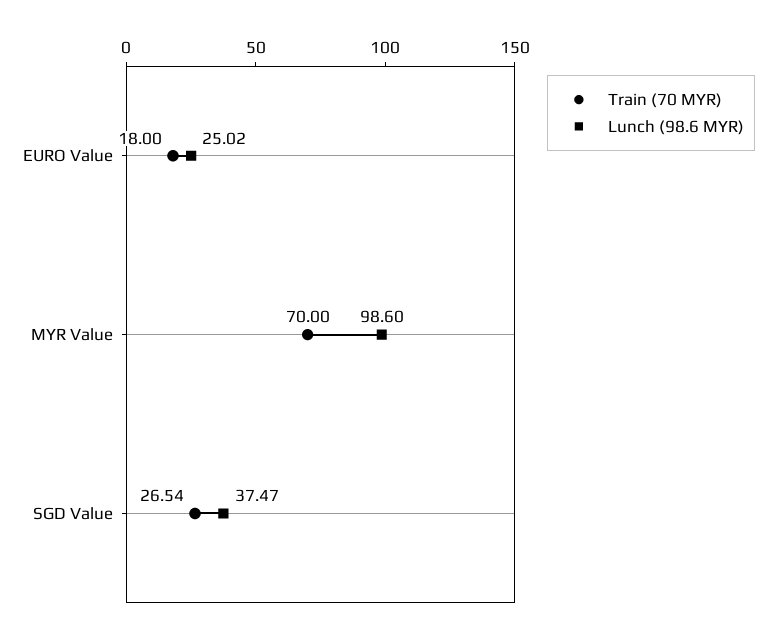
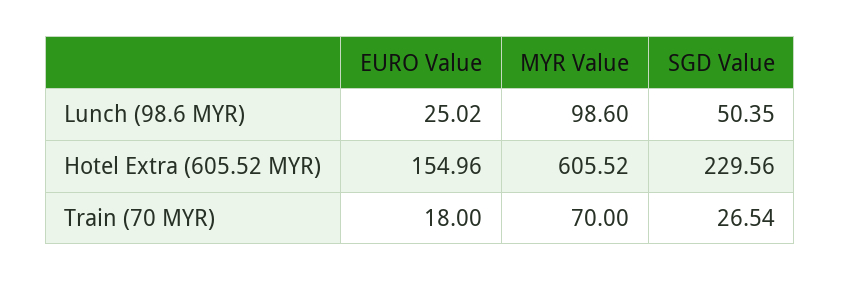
  {
    "Train (70 MYR)": {
      "EURO Value": 18,
      "MYR Value": 70,
      "SGD Value": 26.54
    },
    "Lunch (98.6 MYR)": {
      "EURO Value": 25.02,
      "MYR Value": 98.6,
-     "SGD Value": 37.47
+     "SGD Value": 50.35
-   }
+   },
+   "Hotel Extra (605.52 MYR)": {
+     "EURO Value": 154.96,
+     "MYR Value": 605.52,
+     "SGD Value": 229.56
+   }
  }

